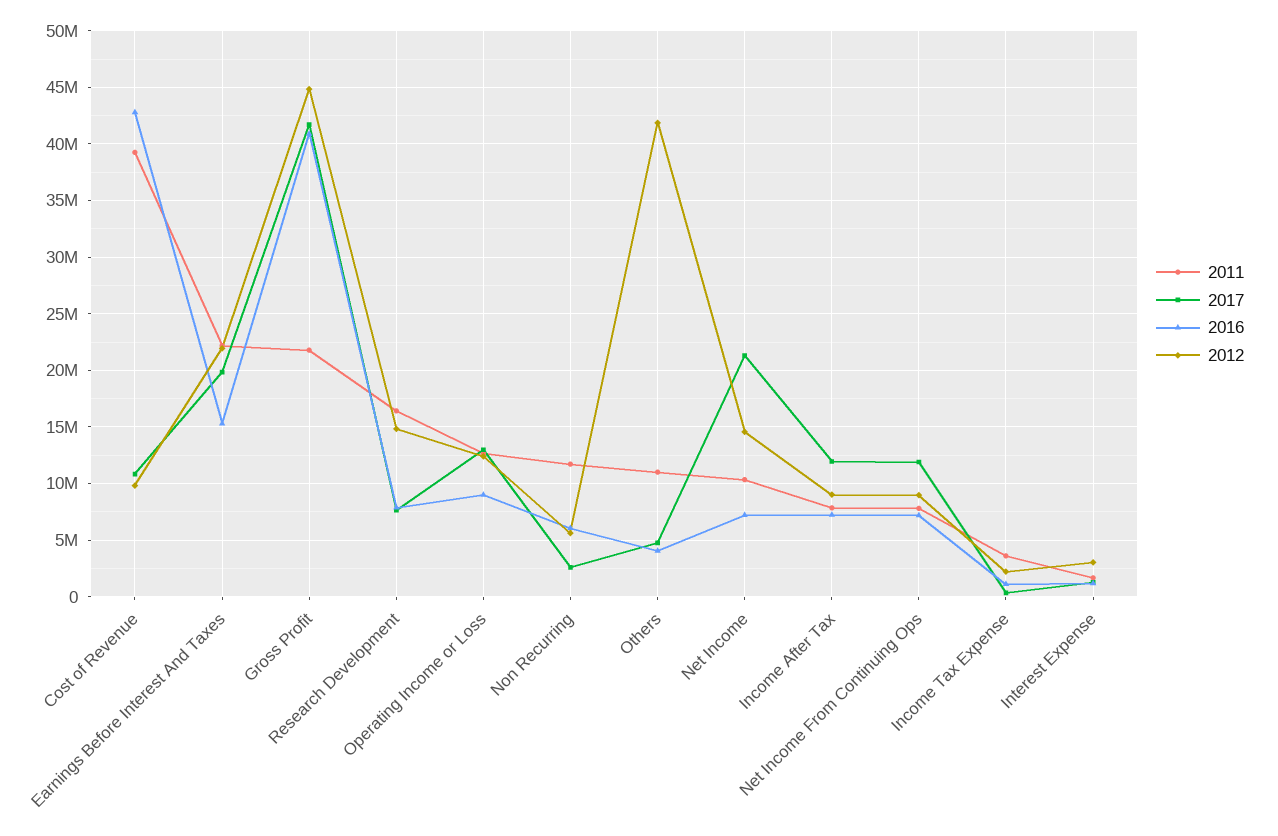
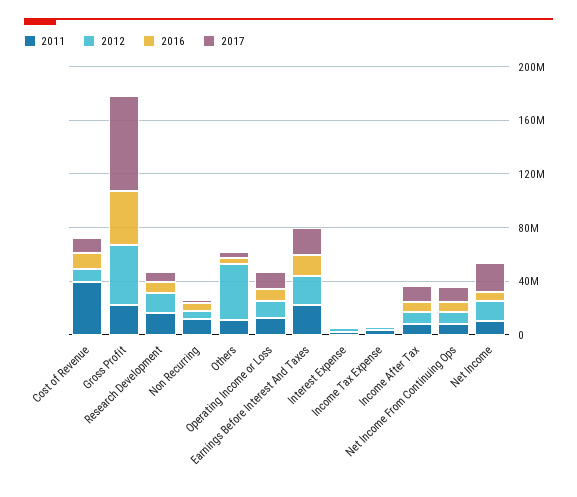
  {
    "2011": {
      "Cost of Revenue": 39000000,
      "Earnings Before Interest And Taxes": 22000000,
      "Gross Profit": 22000000,
      "Research Development": 16000000,
      "Operating Income or Loss": 13000000,
      "Non Recurring": 12000000,
      "Others": 11000000,
      "Net Income": 10000000,
      "Income After Tax": 8000000,
      "Net Income From Continuing Ops": 8000000,
      "Income Tax Expense": 4000000,
      "Interest Expense": 2000000
    },
    "2017": {
      "Cost of Revenue": 11000000,
      "Earnings Before Interest And Taxes": 20000000,
-     "Gross Profit": 42000000,
+     "Gross Profit": 70000000,
      "Research Development": 8000000,
      "Operating Income or Loss": 13000000,
      "Non Recurring": 3000000,
      "Others": 5000000,
      "Net Income": 21000000,
      "Income After Tax": 12000000,
      "Net Income From Continuing Ops": 12000000,
      "Income Tax Expense": 0,
      "Interest Expense": 1000000
    },
    "2016": {
-     "Cost of Revenue": 43000000,
+     "Cost of Revenue": 10000000,
      "Earnings Before Interest And Taxes": 15000000,
      "Gross Profit": 41000000,
      "Research Development": 8000000,
      "Operating Income or Loss": 9000000,
      "Non Recurring": 6000000,
      "Others": 4000000,
      "Net Income": 7000000,
      "Income After Tax": 7000000,
      "Net Income From Continuing Ops": 7000000,
      "Income Tax Expense": 1000000,
      "Interest Expense": 1000000
    },
    "2012": {
      "Cost of Revenue": 10000000,
      "Earnings Before Interest And Taxes": 22000000,
      "Gross Profit": 45000000,
      "Research Development": 15000000,
      "Operating Income or Loss": 12000000,
      "Non Recurring": 6000000,
      "Others": 42000000,
      "Net Income": 15000000,
      "Income After Tax": 9000000,
      "Net Income From Continuing Ops": 9000000,
      "Income Tax Expense": 2000000,
      "Interest Expense": 3000000
    }
  }

